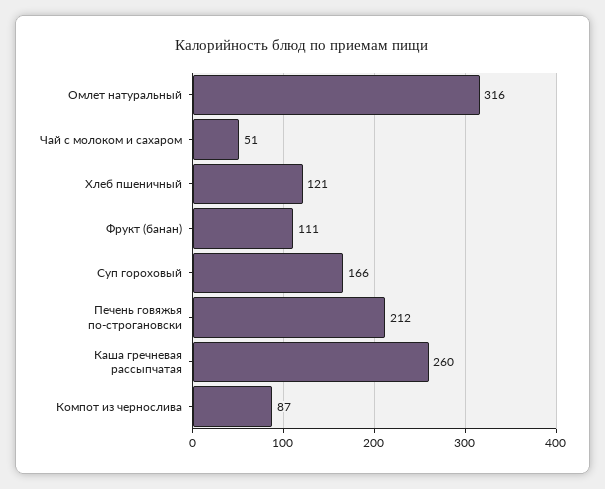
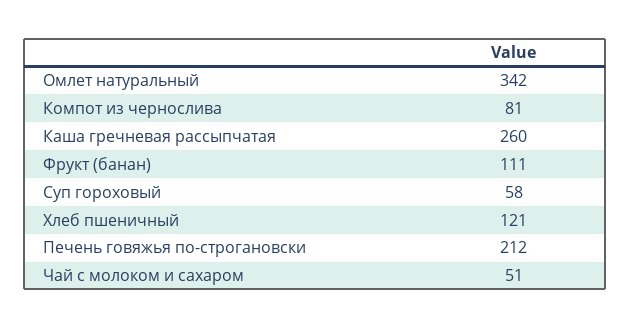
  {
-   "Омлет натуральный": 316,
+   "Омлет натуральный": 342,
    "Чай с молоком и сахаром": 51,
    "Хлеб пшеничный": 121,
    "Фрукт (банан)": 111,
-   "Суп гороховый": 166,
+   "Суп гороховый": 58,
    "Печень говяжья по-строгановски": 212,
    "Каша гречневая рассыпчатая": 260,
-   "Компот из чернослива": 87
+   "Компот из чернослива": 81
  }

